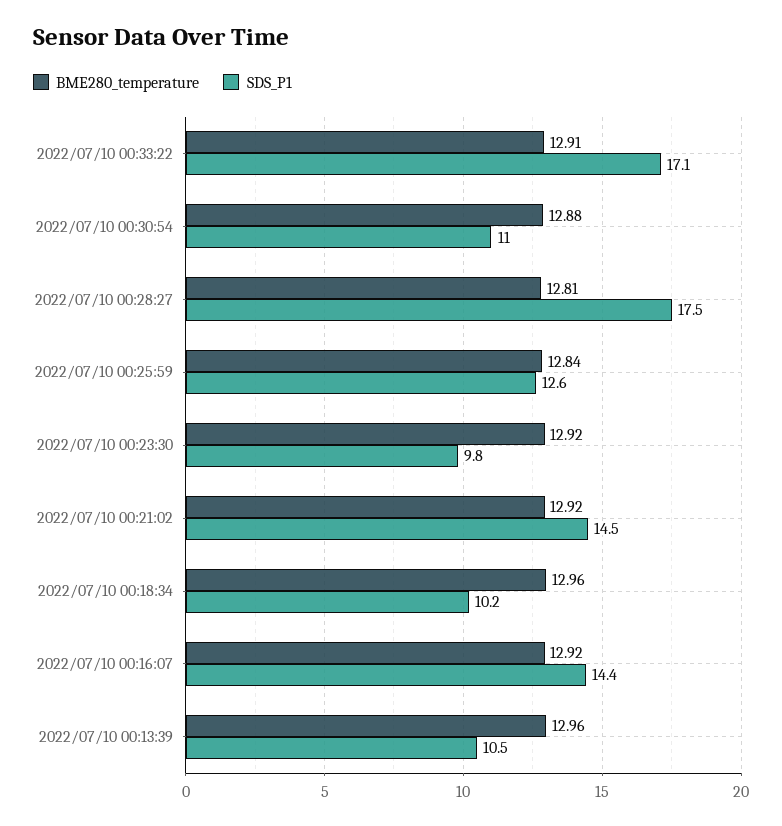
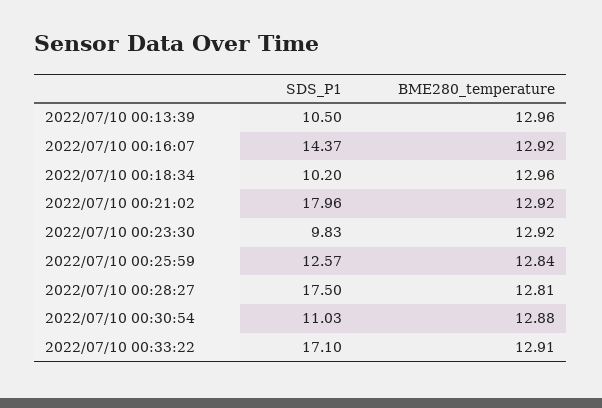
  {
    "BME280_temperature": {
      "2022/07/10 00:33:22": 12.91,
      "2022/07/10 00:30:54": 12.88,
      "2022/07/10 00:28:27": 12.81,
      "2022/07/10 00:25:59": 12.84,
      "2022/07/10 00:23:30": 12.92,
      "2022/07/10 00:21:02": 12.92,
      "2022/07/10 00:18:34": 12.96,
      "2022/07/10 00:16:07": 12.92,
      "2022/07/10 00:13:39": 12.96
    },
    "SDS_P1": {
      "2022/07/10 00:33:22": 17.1,
      "2022/07/10 00:30:54": 11.03,
      "2022/07/10 00:28:27": 17.5,
      "2022/07/10 00:25:59": 12.57,
      "2022/07/10 00:23:30": 9.83,
-     "2022/07/10 00:21:02": 14.5,
+     "2022/07/10 00:21:02": 17.96,
      "2022/07/10 00:18:34": 10.2,
      "2022/07/10 00:16:07": 14.37,
      "2022/07/10 00:13:39": 10.5
    }
  }

